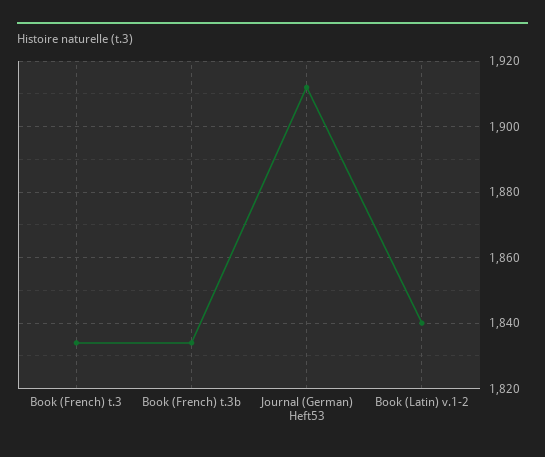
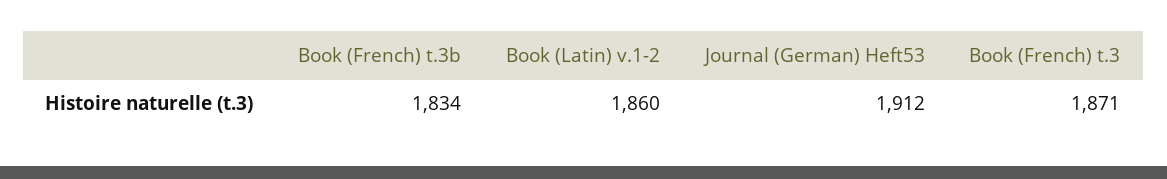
  {
-   "Book (French) t.3": 1835,
+   "Book (French) t.3": 1871,
    "Book (French) t.3b": 1834,
    "Journal (German) Heft53": 1912,
-   "Book (Latin) v.1-2": 1840
+   "Book (Latin) v.1-2": 1860
  }

